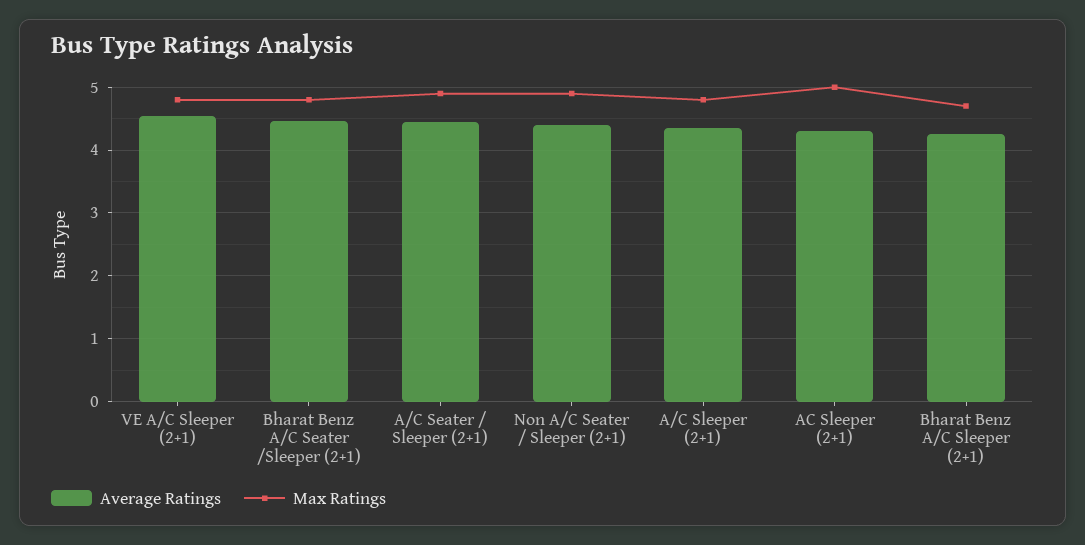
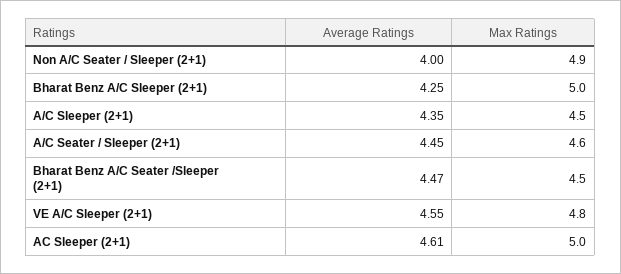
  {
    "Average Ratings": {
      "VE A/C Sleeper (2+1)": 4.55,
      "Bharat Benz A/C Seater /Sleeper (2+1)": 4.47,
      "A/C Seater / Sleeper (2+1)": 4.45,
-     "Non A/C Seater / Sleeper (2+1)": 4.4,
+     "Non A/C Seater / Sleeper (2+1)": 4,
      "A/C Sleeper (2+1)": 4.35,
-     "AC Sleeper (2+1)": 4.3,
+     "AC Sleeper (2+1)": 4.61,
      "Bharat Benz A/C Sleeper (2+1)": 4.25
    },
    "Max Ratings": {
      "VE A/C Sleeper (2+1)": 4.8,
-     "Bharat Benz A/C Seater /Sleeper (2+1)": 4.8,
+     "Bharat Benz A/C Seater /Sleeper (2+1)": 4.5,
-     "A/C Seater / Sleeper (2+1)": 4.9,
+     "A/C Seater / Sleeper (2+1)": 4.6,
      "Non A/C Seater / Sleeper (2+1)": 4.9,
-     "A/C Sleeper (2+1)": 4.8,
+     "A/C Sleeper (2+1)": 4.5,
      "AC Sleeper (2+1)": 5,
-     "Bharat Benz A/C Sleeper (2+1)": 4.7
+     "Bharat Benz A/C Sleeper (2+1)": 5
    }
  }

